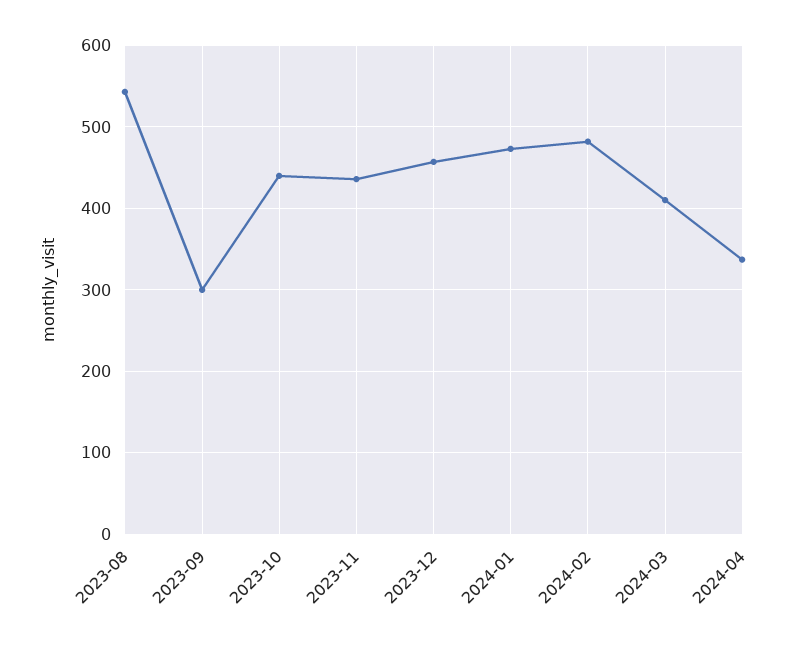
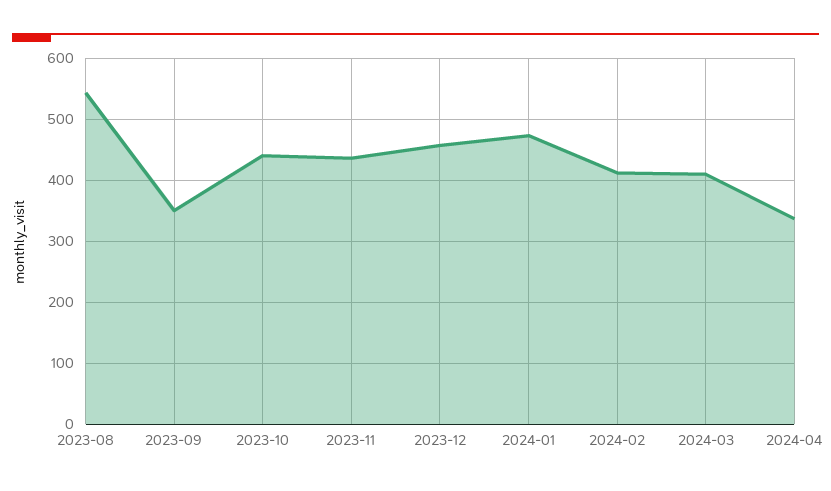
  {
    "2023-08": 540,
-   "2023-09": 300,
+   "2023-09": 350,
    "2023-10": 440,
    "2023-11": 440,
    "2023-12": 460,
    "2024-01": 470,
-   "2024-02": 480,
+   "2024-02": 410,
    "2024-03": 410,
    "2024-04": 340
  }

